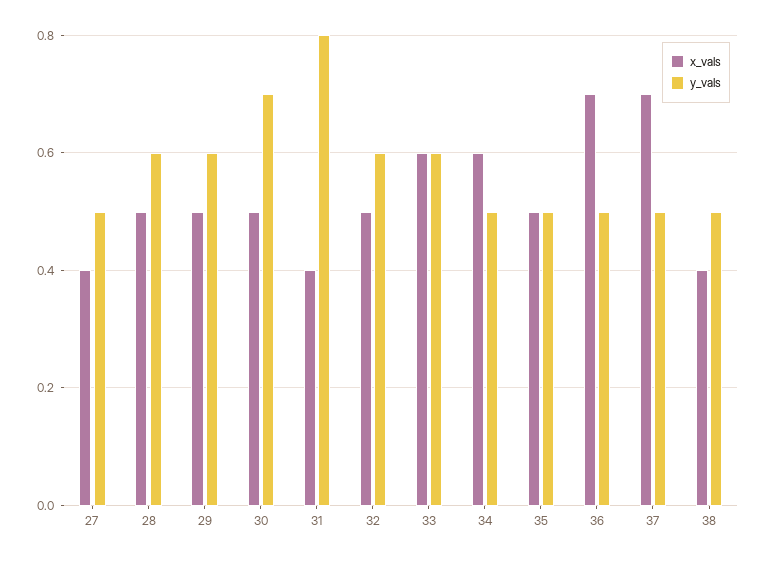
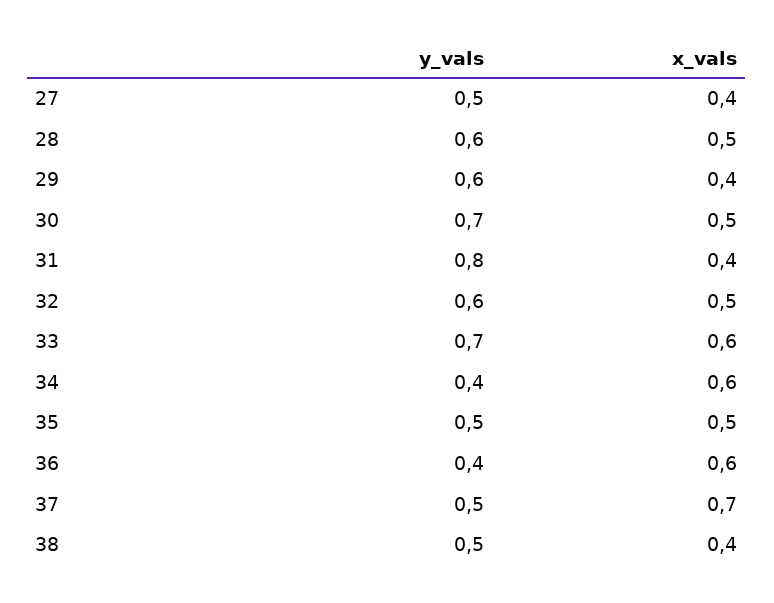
  {
    "x_vals": {
      "27": 0.4,
      "28": 0.5,
-     "29": 0.5,
+     "29": 0.4,
      "30": 0.5,
      "31": 0.4,
      "32": 0.5,
      "33": 0.6,
      "34": 0.6,
      "35": 0.5,
-     "36": 0.7,
+     "36": 0.6,
      "37": 0.7,
      "38": 0.4
    },
    "y_vals": {
      "27": 0.5,
      "28": 0.6,
      "29": 0.6,
      "30": 0.7,
      "31": 0.8,
      "32": 0.6,
-     "33": 0.6,
+     "33": 0.7,
-     "34": 0.5,
+     "34": 0.4,
      "35": 0.5,
-     "36": 0.5,
+     "36": 0.4,
      "37": 0.5,
      "38": 0.5
    }
  }

